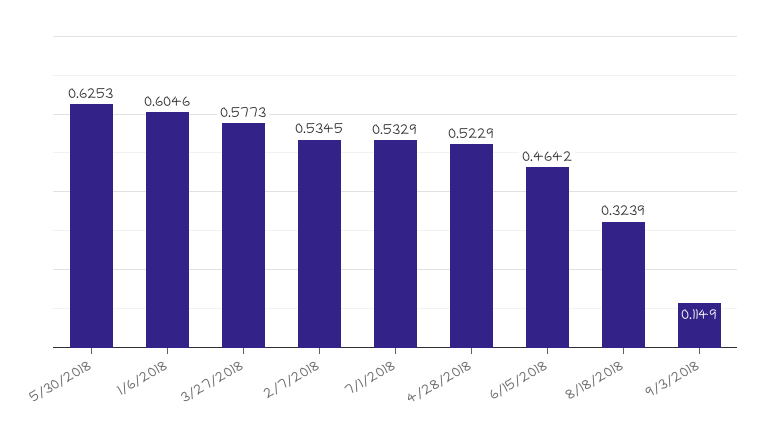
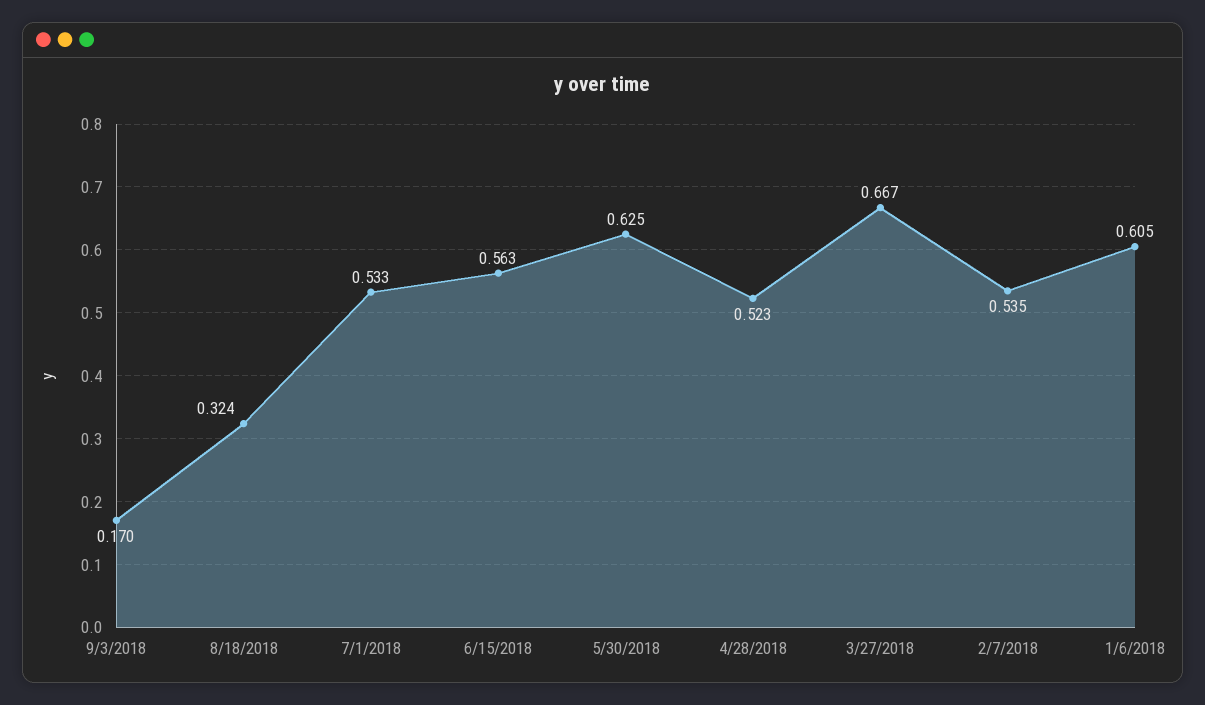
  {
    "5/30/2018": 0.6253,
    "1/6/2018": 0.6046,
-   "3/27/2018": 0.5773,
+   "3/27/2018": 0.667,
    "2/7/2018": 0.5345,
    "7/1/2018": 0.5329,
    "4/28/2018": 0.5229,
-   "6/15/2018": 0.4642,
+   "6/15/2018": 0.563,
    "8/18/2018": 0.3239,
-   "9/3/2018": 0.1149
+   "9/3/2018": 0.17
  }

